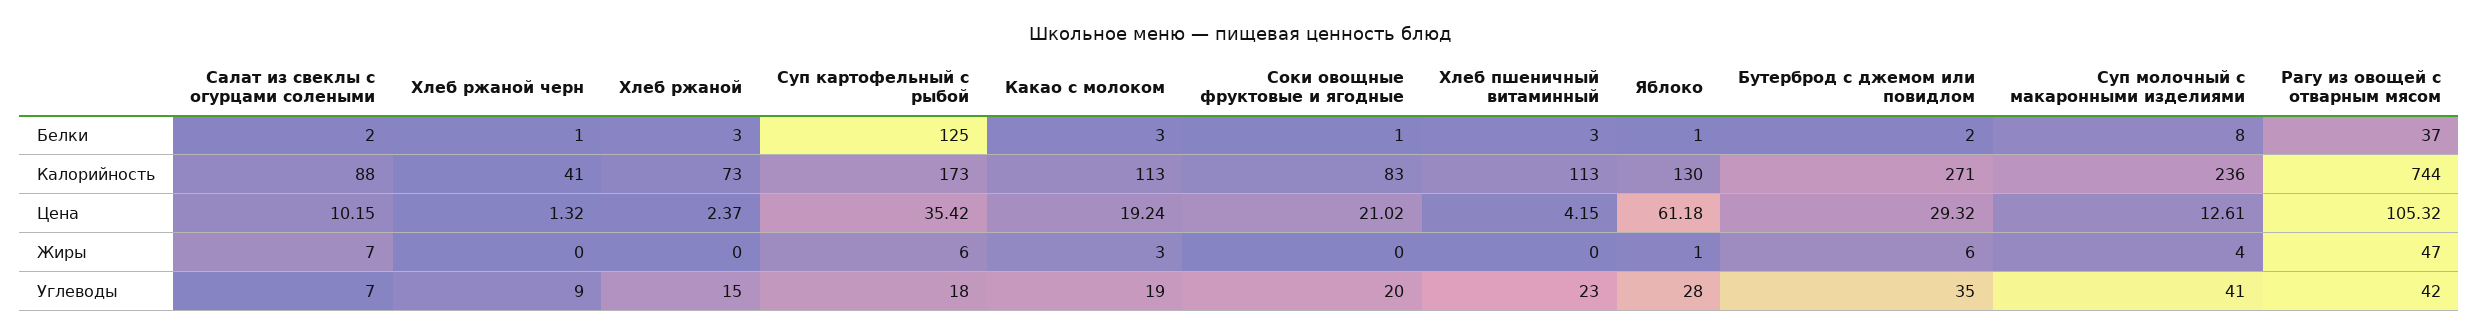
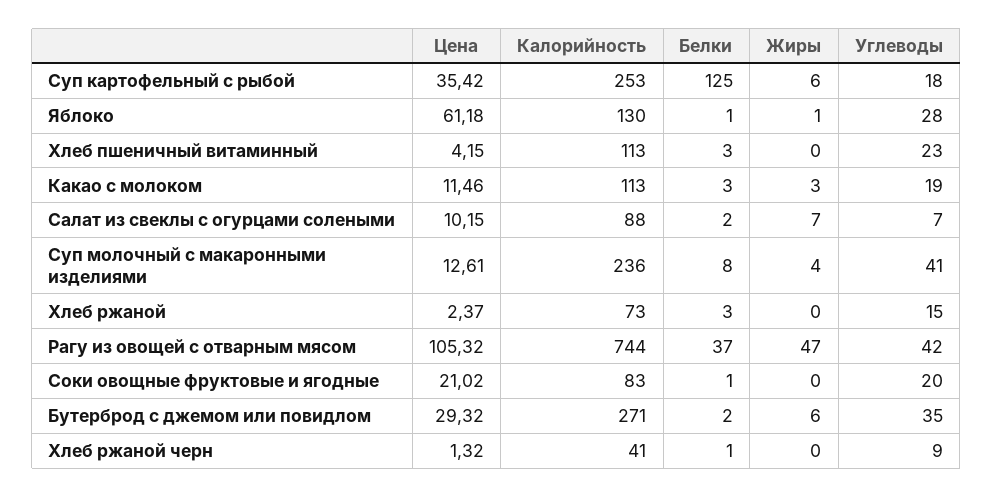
  {
    "Салат из свеклы с огурцами солеными": {
      "Белки": 2,
      "Калорийность": 88,
      "Цена": 10.15,
      "Жиры": 7,
      "Углеводы": 7
    },
    "Хлеб ржаной черн": {
      "Белки": 1,
      "Калорийность": 41,
      "Цена": 1.32,
      "Жиры": 0,
      "Углеводы": 9
    },
    "Хлеб ржаной": {
      "Белки": 3,
      "Калорийность": 73,
      "Цена": 2.37,
      "Жиры": 0,
      "Углеводы": 15
    },
    "Суп картофельный с рыбой": {
      "Белки": 125,
-     "Калорийность": 173,
+     "Калорийность": 253,
      "Цена": 35.42,
      "Жиры": 6,
      "Углеводы": 18
    },
    "Какао с молоком": {
      "Белки": 3,
      "Калорийность": 113,
-     "Цена": 19.24,
+     "Цена": 11.46,
      "Жиры": 3,
      "Углеводы": 19
    },
    "Соки овощные фруктовые и ягодные": {
      "Белки": 1,
      "Калорийность": 83,
      "Цена": 21.02,
      "Жиры": 0,
      "Углеводы": 20
    },
    "Хлеб пшеничный витаминный": {
      "Белки": 3,
      "Калорийность": 113,
      "Цена": 4.15,
      "Жиры": 0,
      "Углеводы": 23
    },
    "Яблоко": {
      "Белки": 1,
      "Калорийность": 130,
      "Цена": 61.18,
      "Жиры": 1,
      "Углеводы": 28
    },
    "Бутерброд с джемом или повидлом": {
      "Белки": 2,
      "Калорийность": 271,
      "Цена": 29.32,
      "Жиры": 6,
      "Углеводы": 35
    },
    "Суп молочный с макаронными изделиями": {
      "Белки": 8,
      "Калорийность": 236,
      "Цена": 12.61,
      "Жиры": 4,
      "Углеводы": 41
    },
    "Рагу из овощей с отварным мясом": {
      "Белки": 37,
      "Калорийность": 744,
      "Цена": 105.32,
      "Жиры": 47,
      "Углеводы": 42
    }
  }

